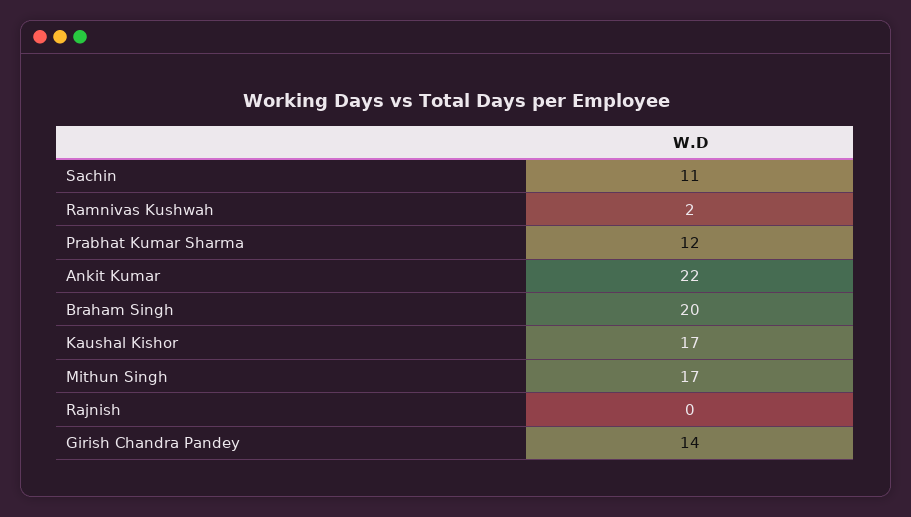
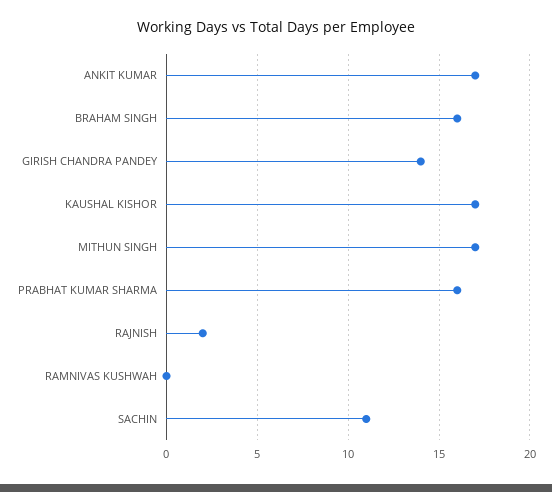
  {
    "Sachin": 11,
-   "Ramnivas Kushwah": 2,
+   "Ramnivas Kushwah": 0,
-   "Prabhat Kumar Sharma": 12,
+   "Prabhat Kumar Sharma": 16,
-   "Ankit Kumar": 22,
+   "Ankit Kumar": 17,
-   "Braham Singh": 20,
+   "Braham Singh": 16,
    "Kaushal Kishor": 17,
    "Mithun Singh": 17,
-   "Rajnish": 0,
+   "Rajnish": 2,
    "Girish Chandra Pandey": 14
  }

